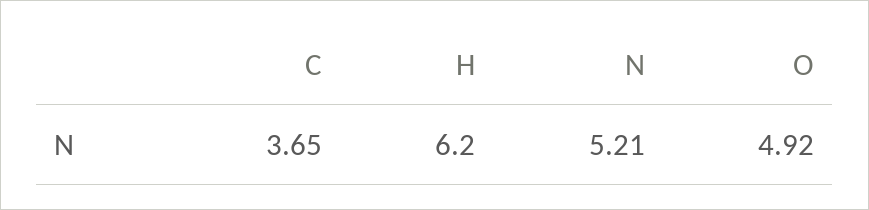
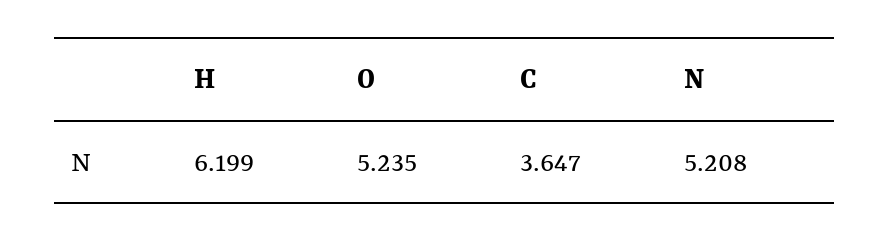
  {
    "C": 3.647,
    "H": 6.199,
    "N": 5.208,
-   "O": 4.92
+   "O": 5.235
  }

